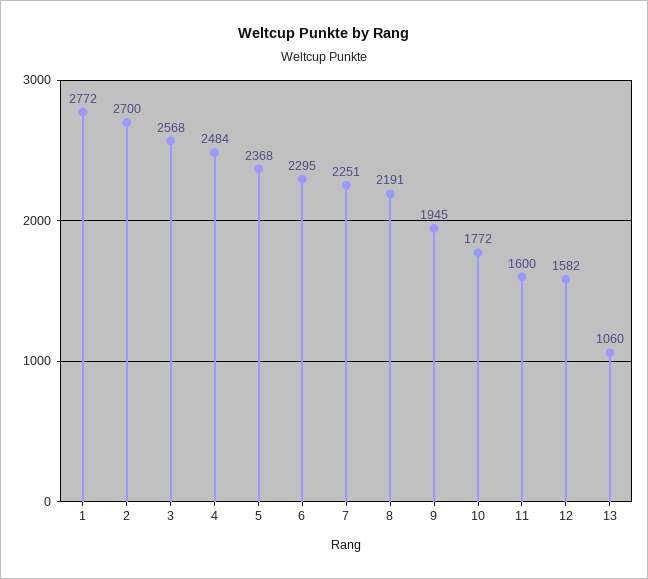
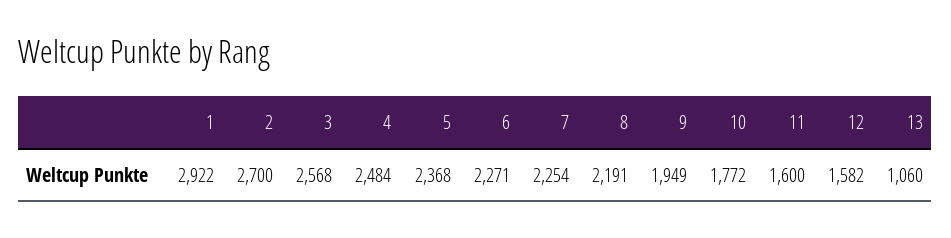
  {
-   "1": 2772,
+   "1": 2922,
    "2": 2700,
    "3": 2568,
    "4": 2484,
    "5": 2368,
-   "6": 2295,
+   "6": 2271,
-   "7": 2251,
+   "7": 2254,
    "8": 2191,
-   "9": 1945,
+   "9": 1949,
    "10": 1772,
    "11": 1600,
    "12": 1582,
    "13": 1060
  }

